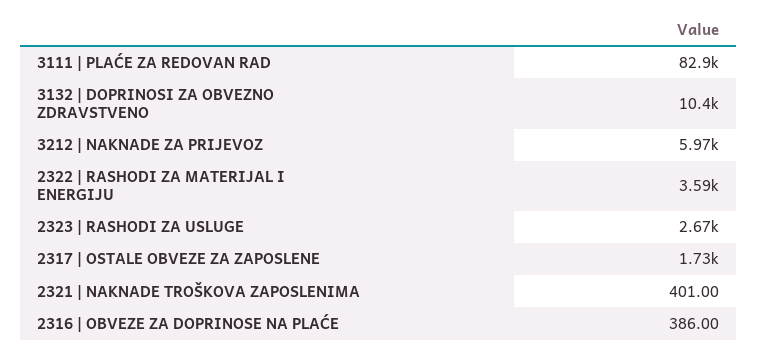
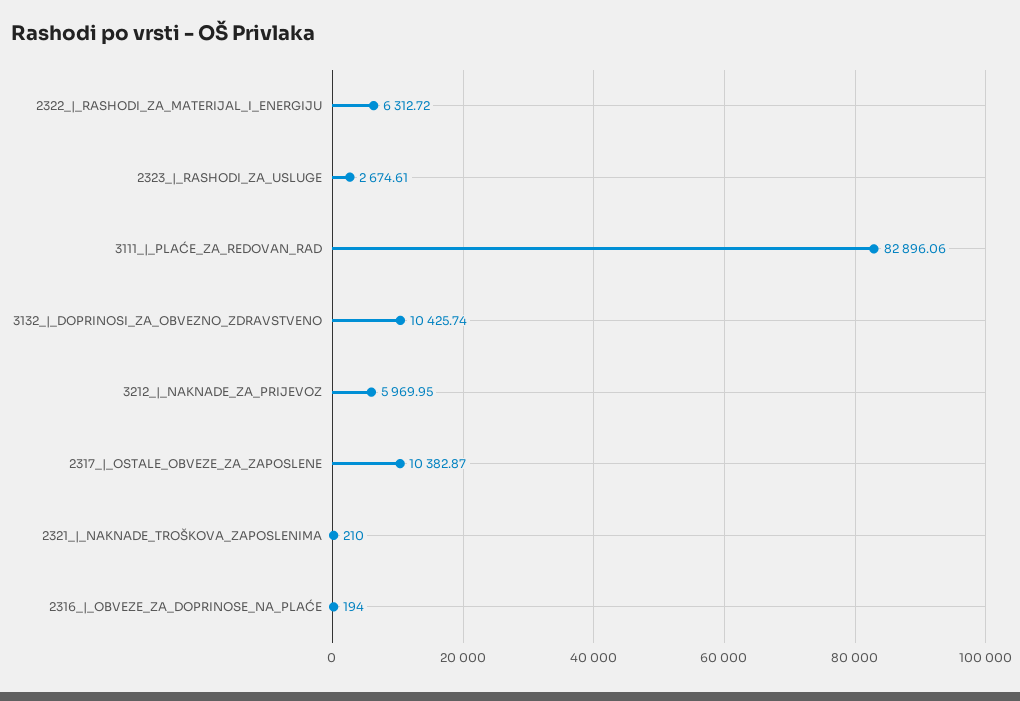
  {
    "3111 | PLAĆE ZA REDOVAN RAD": 82896.06,
    "3132 | DOPRINOSI ZA OBVEZNO ZDRAVSTVENO": 10425.74,
    "3212 | NAKNADE ZA PRIJEVOZ": 5969.95,
-   "2322 | RASHODI ZA MATERIJAL I ENERGIJU": 3590,
+   "2322 | RASHODI ZA MATERIJAL I ENERGIJU": 6312.72,
    "2323 | RASHODI ZA USLUGE": 2674.61,
-   "2317 | OSTALE OBVEZE ZA ZAPOSLENE": 1730,
+   "2317 | OSTALE OBVEZE ZA ZAPOSLENE": 10382.87,
-   "2321 | NAKNADE TROŠKOVA ZAPOSLENIMA": 401,
+   "2321 | NAKNADE TROŠKOVA ZAPOSLENIMA": 210,
-   "2316 | OBVEZE ZA DOPRINOSE NA PLAĆE": 386
+   "2316 | OBVEZE ZA DOPRINOSE NA PLAĆE": 194
  }

